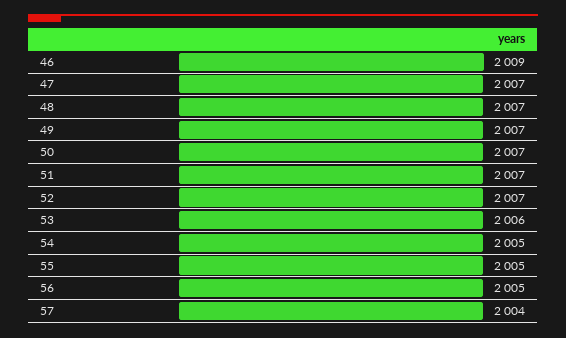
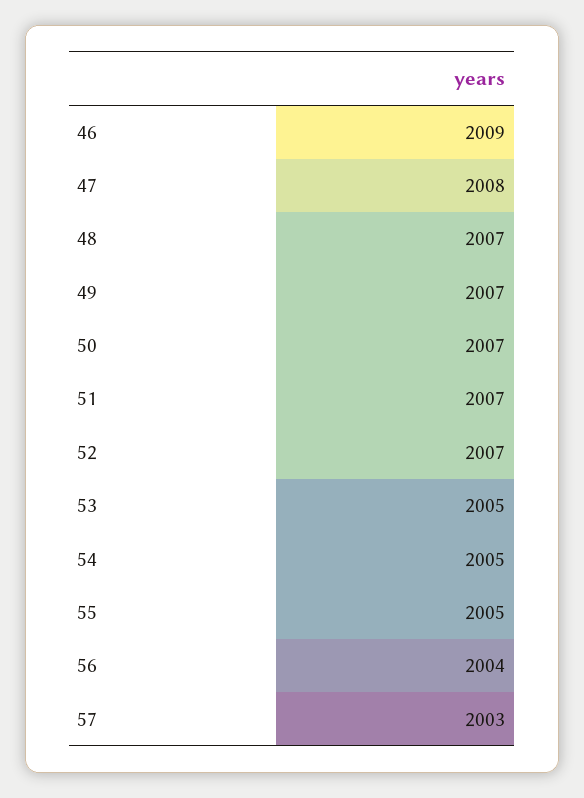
  {
    "46": 2009,
-   "47": 2007,
+   "47": 2008,
    "48": 2007,
    "49": 2007,
    "50": 2007,
    "51": 2007,
    "52": 2007,
-   "53": 2006,
+   "53": 2005,
    "54": 2005,
    "55": 2005,
-   "56": 2005,
+   "56": 2004,
-   "57": 2004
+   "57": 2003
  }

